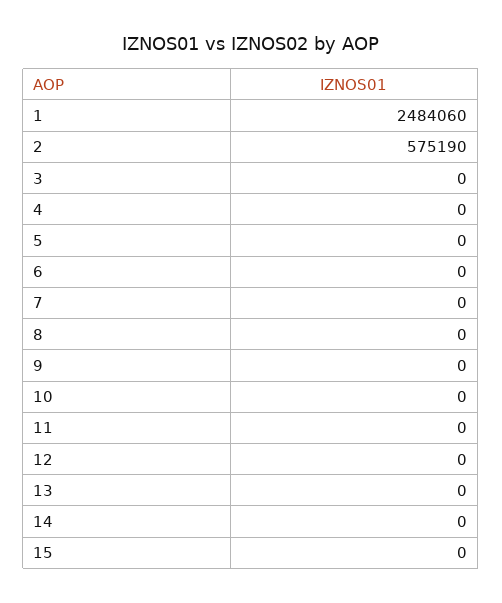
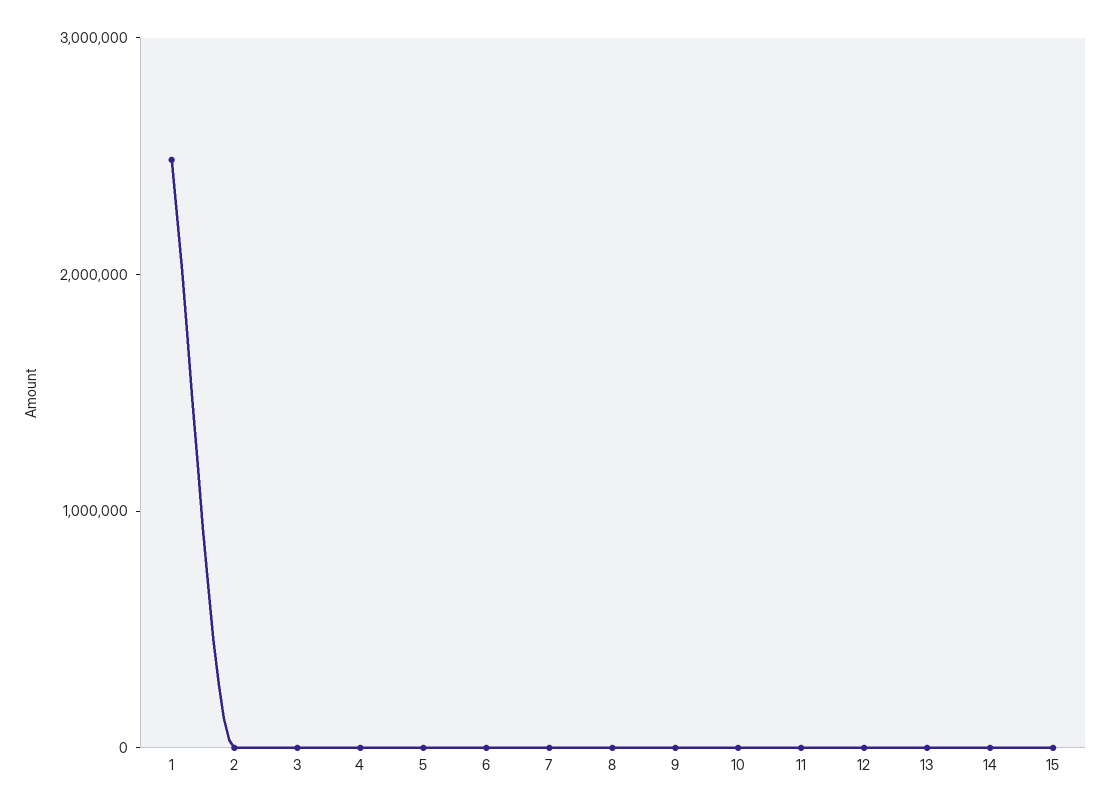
  {
    "1": 2484060,
-   "2": 575190,
+   "2": 0,
    "3": 0,
    "4": 0,
    "5": 0,
    "6": 0,
    "7": 0,
    "8": 0,
    "9": 0,
    "10": 0,
    "11": 0,
    "12": 0,
    "13": 0,
    "14": 0,
    "15": 0
  }

